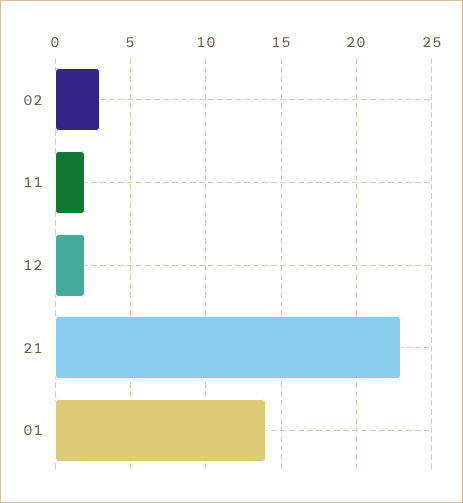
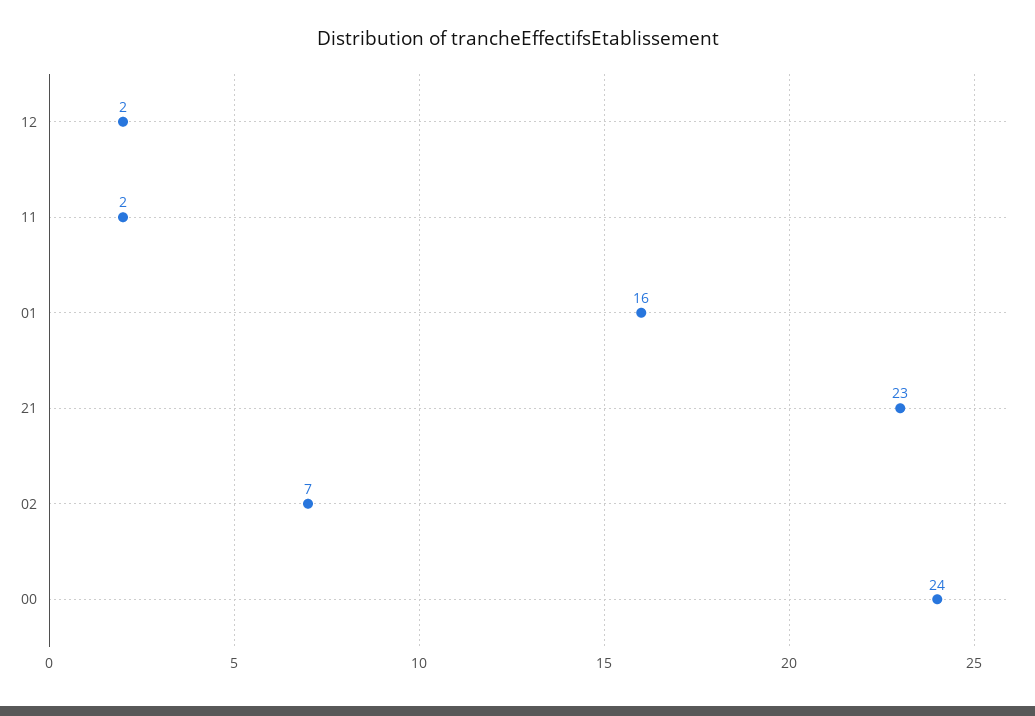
  {
-   "02": 3,
+   "02": 7,
    "11": 2,
    "12": 2,
    "21": 23,
-   "01": 14
+   "01": 16,
+   "00": 24
  }

